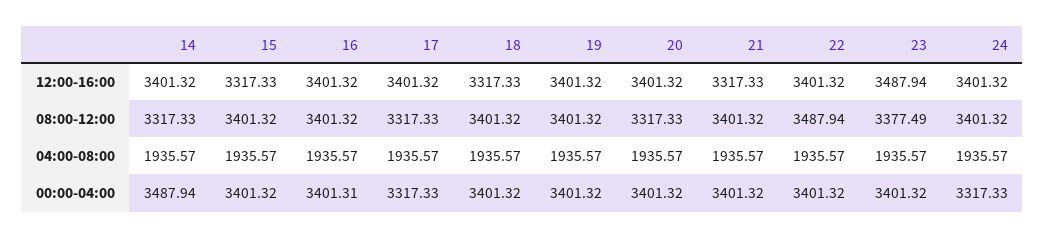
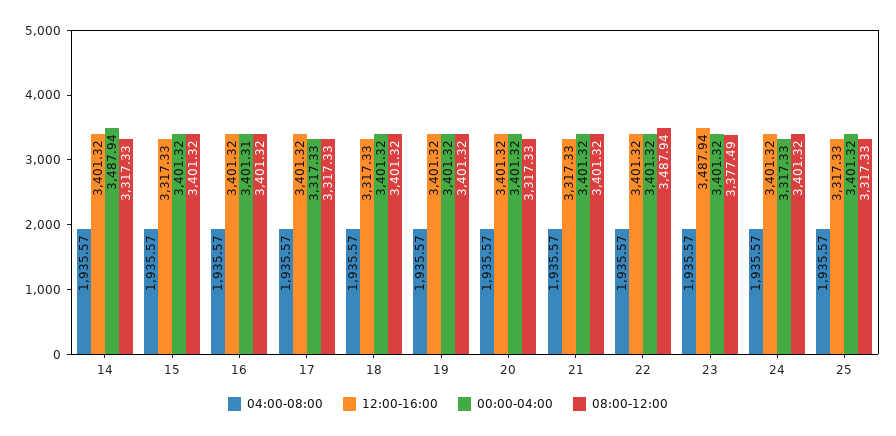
  {
    "12:00-16:00": {
      "14": 3401.32,
      "15": 3317.33,
      "16": 3401.32,
      "17": 3401.32,
      "18": 3317.33,
      "19": 3401.32,
      "20": 3401.32,
      "21": 3317.33,
      "22": 3401.32,
      "23": 3487.94,
-     "24": 3401.32
+     "24": 3401.32,
+     "25": 3317.33
    },
    "08:00-12:00": {
      "14": 3317.33,
      "15": 3401.32,
      "16": 3401.32,
      "17": 3317.33,
      "18": 3401.32,
      "19": 3401.32,
      "20": 3317.33,
      "21": 3401.32,
      "22": 3487.94,
      "23": 3377.49,
-     "24": 3401.32
+     "24": 3401.32,
+     "25": 3317.33
    },
    "04:00-08:00": {
      "14": 1935.57,
      "15": 1935.57,
      "16": 1935.57,
      "17": 1935.57,
      "18": 1935.57,
      "19": 1935.57,
      "20": 1935.57,
      "21": 1935.57,
      "22": 1935.57,
      "23": 1935.57,
-     "24": 1935.57
+     "24": 1935.57,
+     "25": 1935.57
    },
    "00:00-04:00": {
      "14": 3487.94,
      "15": 3401.32,
      "16": 3401.31,
      "17": 3317.33,
      "18": 3401.32,
      "19": 3401.32,
      "20": 3401.32,
      "21": 3401.32,
      "22": 3401.32,
      "23": 3401.32,
-     "24": 3317.33
+     "24": 3317.33,
+     "25": 3401.32
    }
  }

